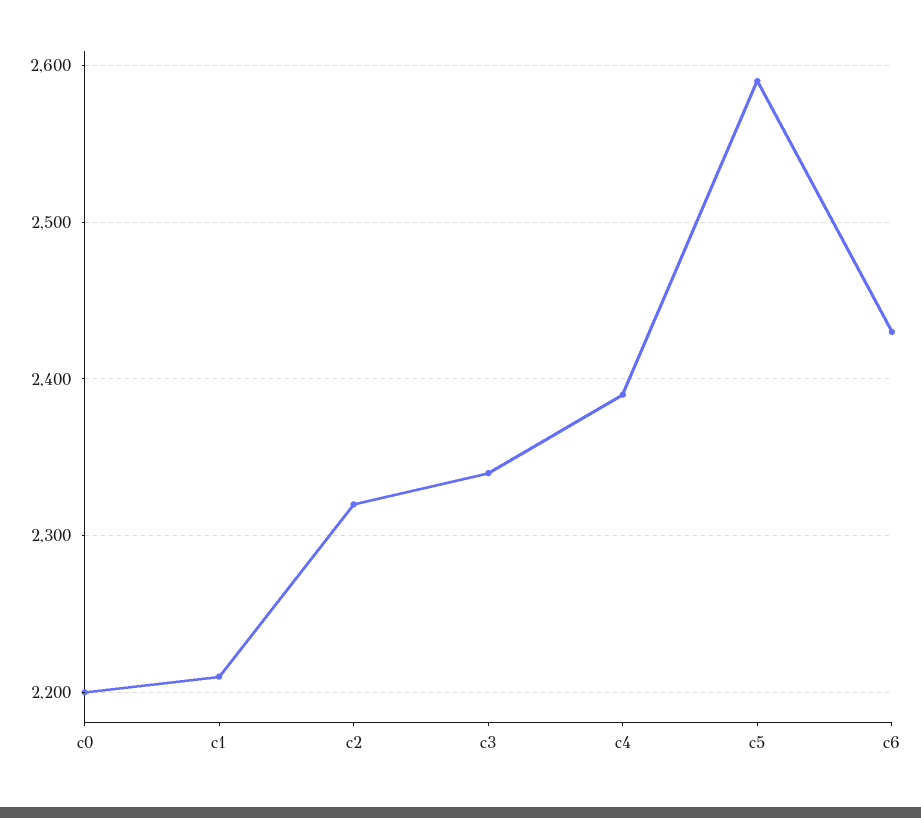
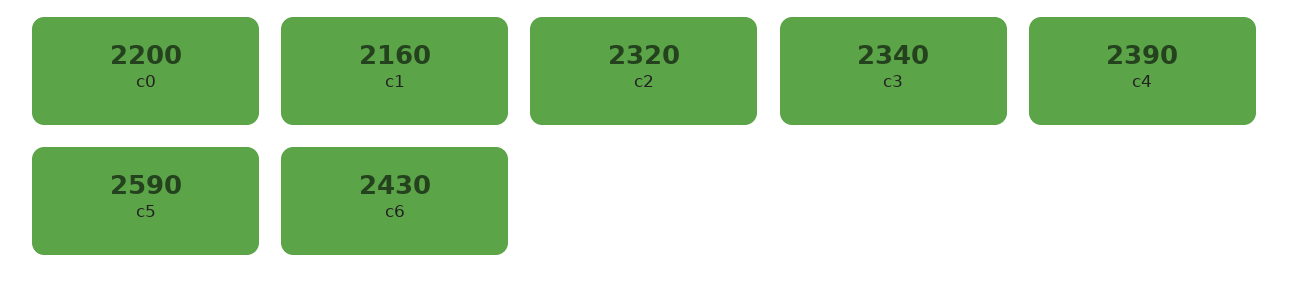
  {
    "c0": 2200,
-   "c1": 2210,
+   "c1": 2160,
    "c2": 2320,
    "c3": 2340,
    "c4": 2390,
    "c5": 2590,
    "c6": 2430
  }

